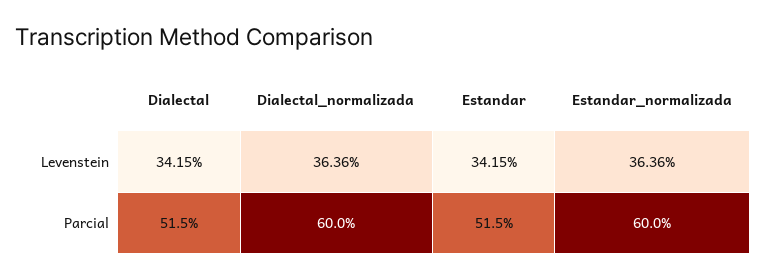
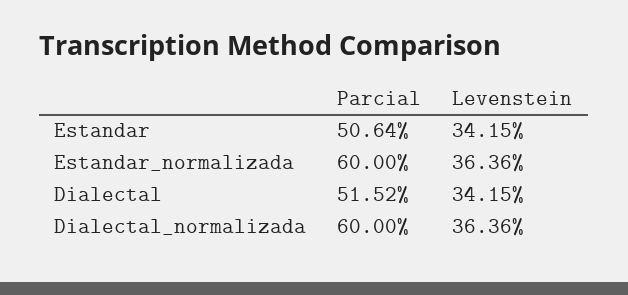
  {
    "Dialectal": {
      "Levenstein": 34.15,
      "Parcial": 51.52
    },
    "Dialectal_normalizada": {
      "Levenstein": 36.36,
      "Parcial": 60
    },
    "Estandar": {
      "Levenstein": 34.15,
-     "Parcial": 51.5
+     "Parcial": 50.64
    },
    "Estandar_normalizada": {
      "Levenstein": 36.36,
      "Parcial": 60
    }
  }

